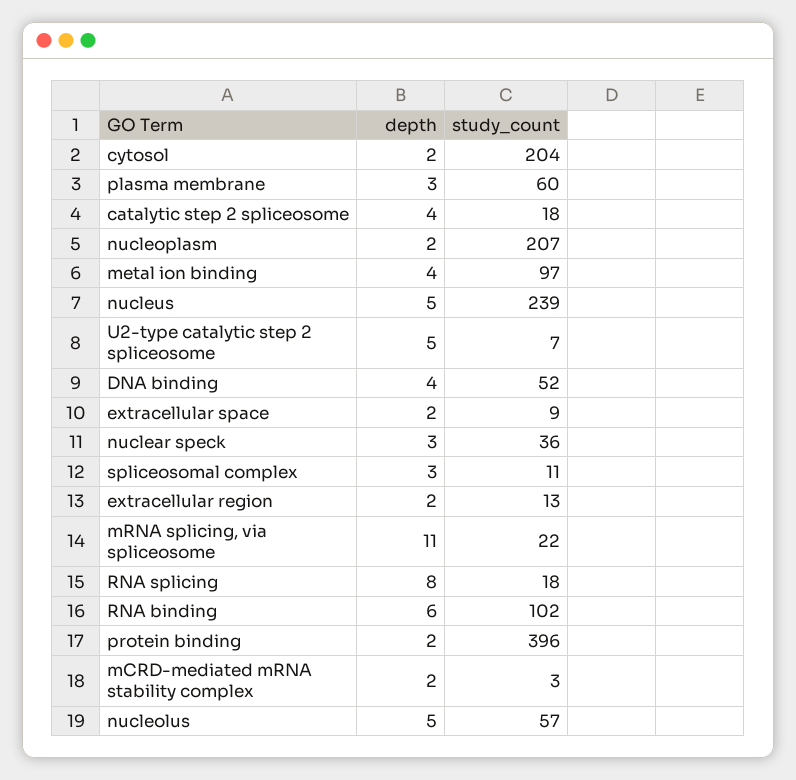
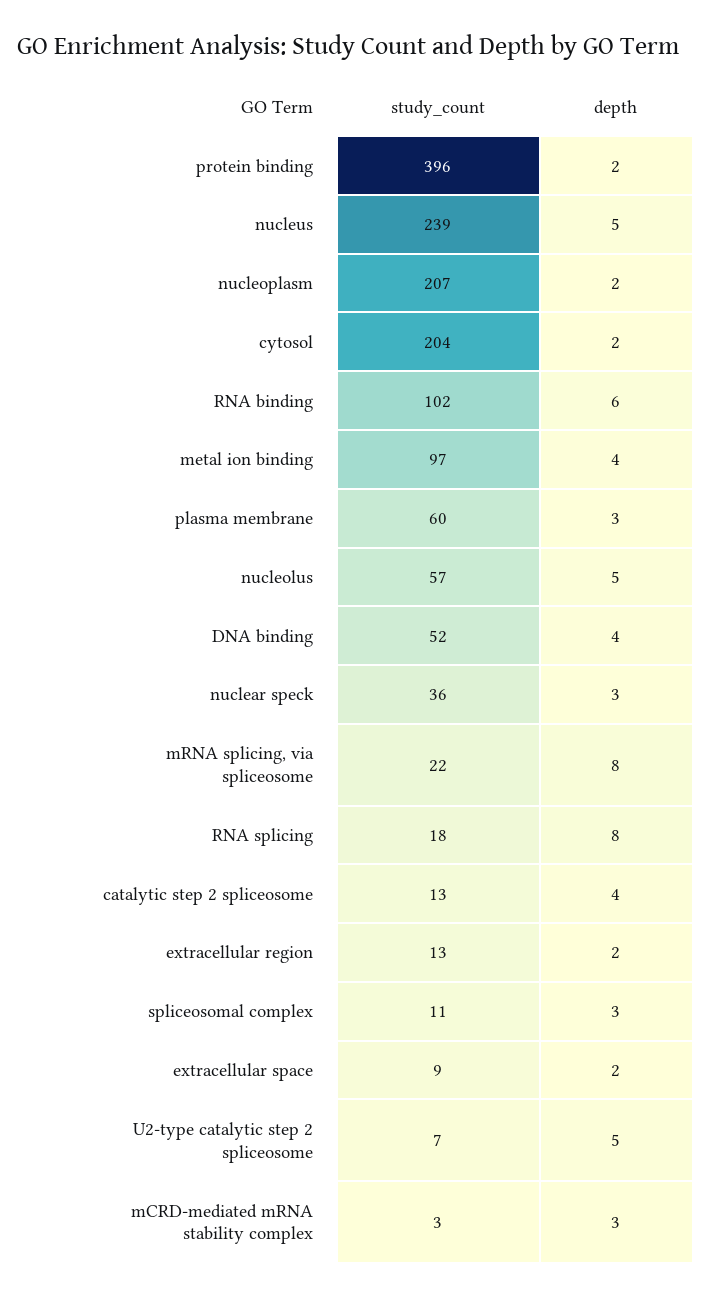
  {
    "depth": {
      "cytosol": 2,
      "plasma membrane": 3,
      "catalytic step 2 spliceosome": 4,
      "nucleoplasm": 2,
      "metal ion binding": 4,
      "nucleus": 5,
      "U2-type catalytic step 2 spliceosome": 5,
      "DNA binding": 4,
      "extracellular space": 2,
      "nuclear speck": 3,
      "spliceosomal complex": 3,
      "extracellular region": 2,
-     "mRNA splicing, via spliceosome": 11,
+     "mRNA splicing, via spliceosome": 8,
      "RNA splicing": 8,
      "RNA binding": 6,
      "protein binding": 2,
-     "mCRD-mediated mRNA stability complex": 2,
+     "mCRD-mediated mRNA stability complex": 3,
      "nucleolus": 5
    },
    "study_count": {
      "cytosol": 204,
      "plasma membrane": 60,
-     "catalytic step 2 spliceosome": 18,
+     "catalytic step 2 spliceosome": 13,
      "nucleoplasm": 207,
      "metal ion binding": 97,
      "nucleus": 239,
      "U2-type catalytic step 2 spliceosome": 7,
      "DNA binding": 52,
      "extracellular space": 9,
      "nuclear speck": 36,
      "spliceosomal complex": 11,
      "extracellular region": 13,
      "mRNA splicing, via spliceosome": 22,
      "RNA splicing": 18,
      "RNA binding": 102,
      "protein binding": 396,
      "mCRD-mediated mRNA stability complex": 3,
      "nucleolus": 57
    }
  }

